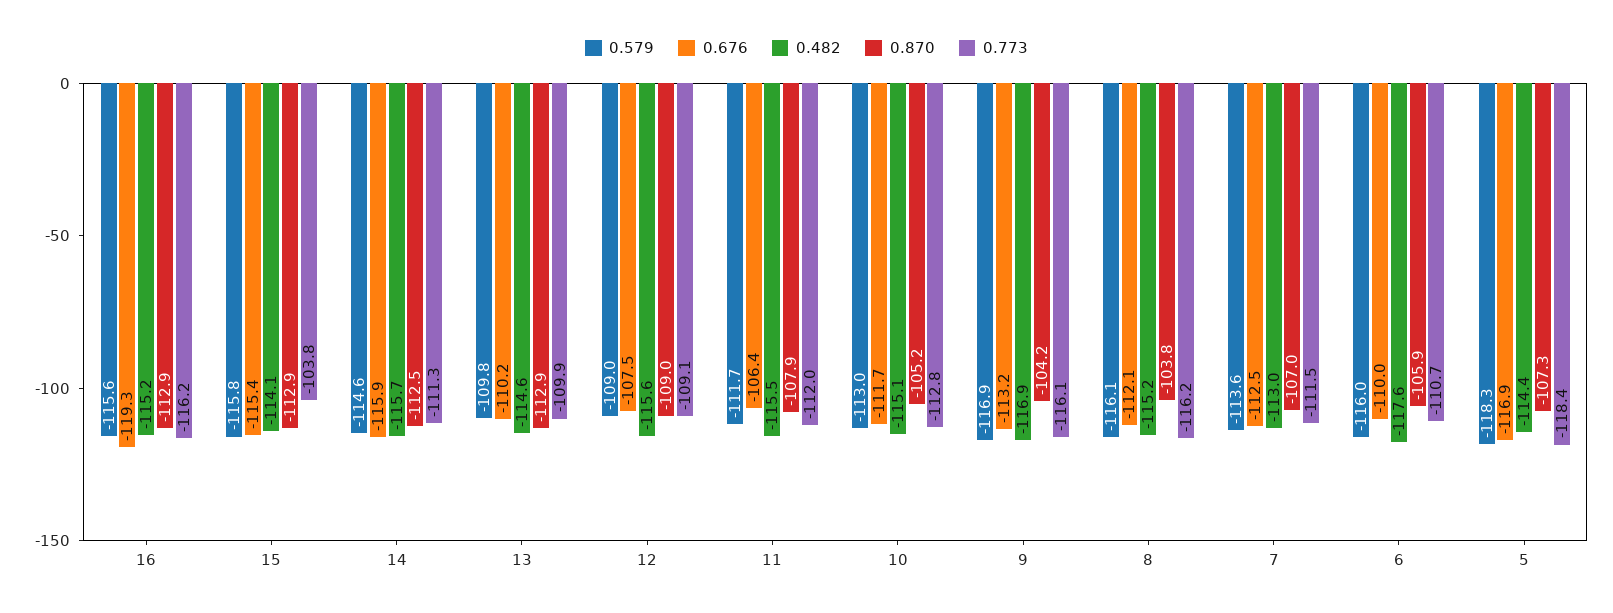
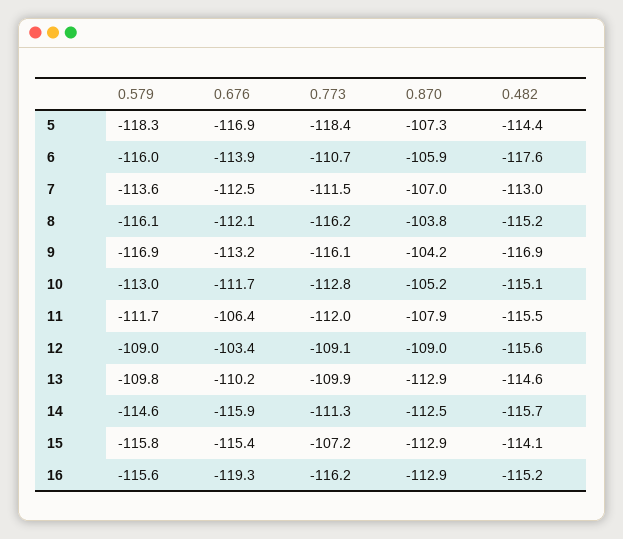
  {
    "0.579": {
      "16": -115.6,
      "15": -115.8,
      "14": -114.6,
      "13": -109.8,
      "12": -109,
      "11": -111.7,
      "10": -113,
      "9": -116.9,
      "8": -116.1,
      "7": -113.6,
      "6": -116,
      "5": -118.3
    },
    "0.676": {
      "16": -119.3,
      "15": -115.4,
      "14": -115.9,
      "13": -110.2,
-     "12": -107.5,
+     "12": -103.4,
      "11": -106.4,
      "10": -111.7,
      "9": -113.2,
      "8": -112.1,
      "7": -112.5,
-     "6": -110,
+     "6": -113.9,
      "5": -116.9
    },
    "0.482": {
      "16": -115.2,
      "15": -114.1,
      "14": -115.7,
      "13": -114.6,
      "12": -115.6,
      "11": -115.5,
      "10": -115.1,
      "9": -116.9,
      "8": -115.2,
      "7": -113,
      "6": -117.6,
      "5": -114.4
    },
    "0.870": {
      "16": -112.9,
      "15": -112.9,
      "14": -112.5,
      "13": -112.9,
      "12": -109,
      "11": -107.9,
      "10": -105.2,
      "9": -104.2,
      "8": -103.8,
      "7": -107,
      "6": -105.9,
      "5": -107.3
    },
    "0.773": {
      "16": -116.2,
-     "15": -103.8,
+     "15": -107.2,
      "14": -111.3,
      "13": -109.9,
      "12": -109.1,
      "11": -112,
      "10": -112.8,
      "9": -116.1,
      "8": -116.2,
      "7": -111.5,
      "6": -110.7,
      "5": -118.4
    }
  }

